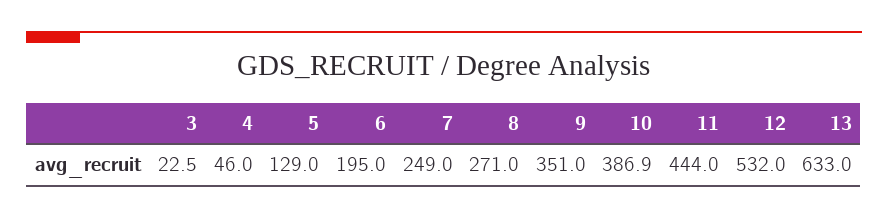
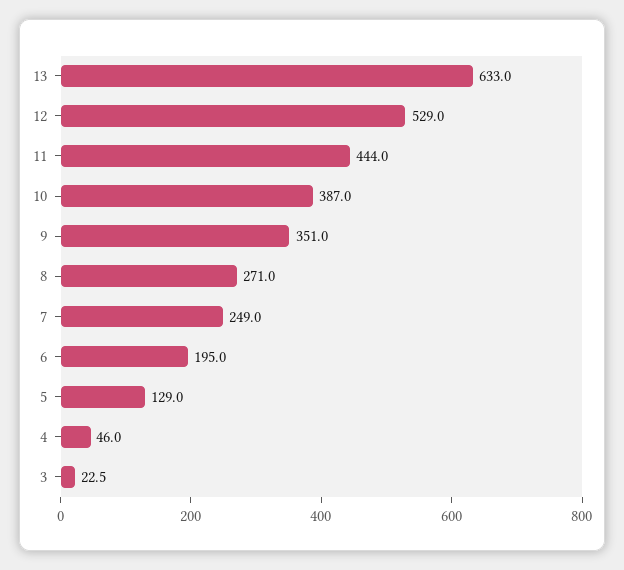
  {
    "3": 22.5,
    "4": 46,
    "5": 129,
    "6": 195,
    "7": 249,
    "8": 271,
    "9": 351,
-   "10": 386.9,
+   "10": 387,
    "11": 444,
-   "12": 532,
+   "12": 529,
    "13": 633
  }

